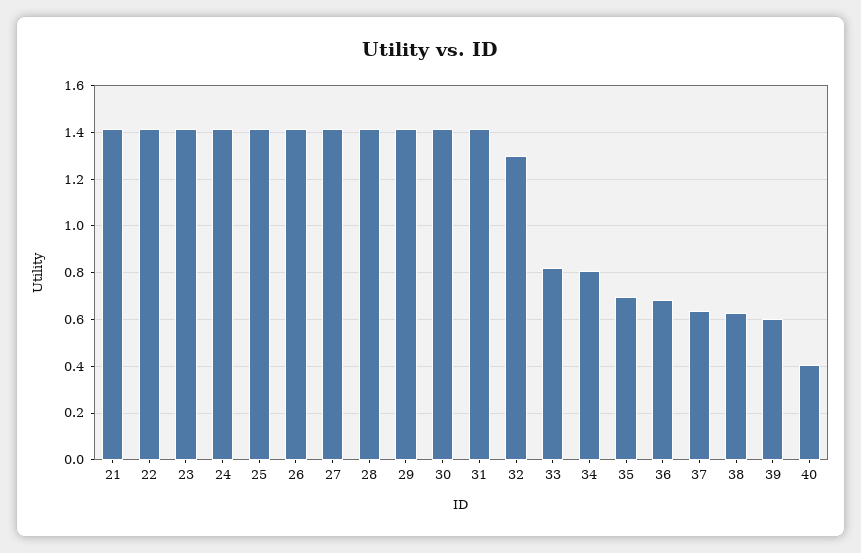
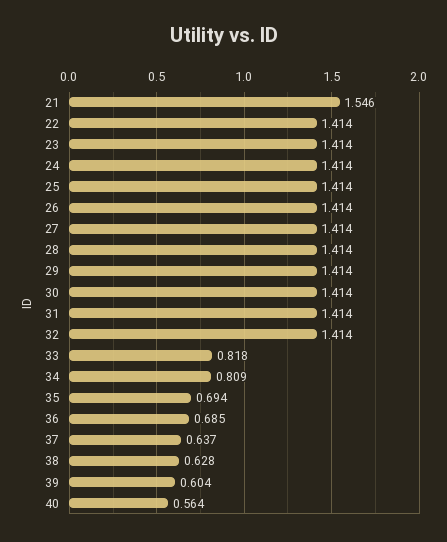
  {
-   "21": 1.4,
+   "21": 1.546,
    "22": 1.414,
    "23": 1.414,
    "24": 1.414,
    "25": 1.414,
    "26": 1.414,
    "27": 1.414,
    "28": 1.414,
    "29": 1.414,
    "30": 1.414,
    "31": 1.414,
-   "32": 1.3,
+   "32": 1.414,
    "33": 0.818,
    "34": 0.809,
    "35": 0.694,
    "36": 0.685,
    "37": 0.637,
    "38": 0.628,
    "39": 0.604,
-   "40": 0.4
+   "40": 0.564
  }

